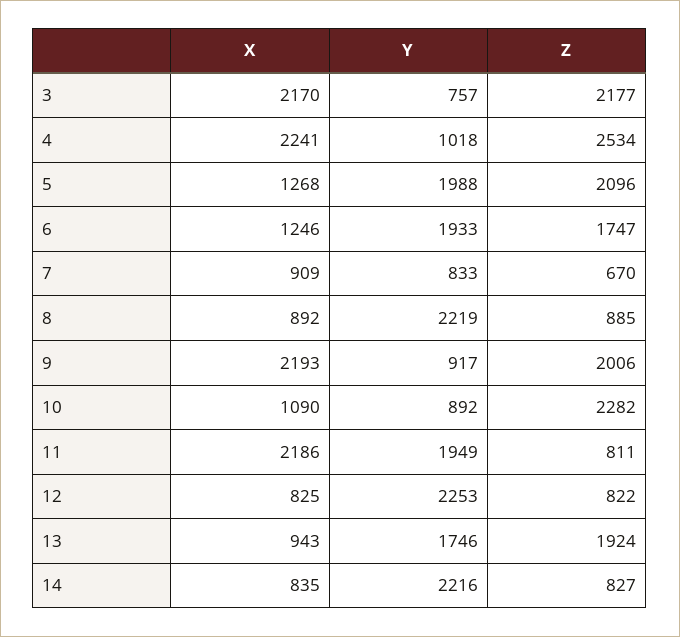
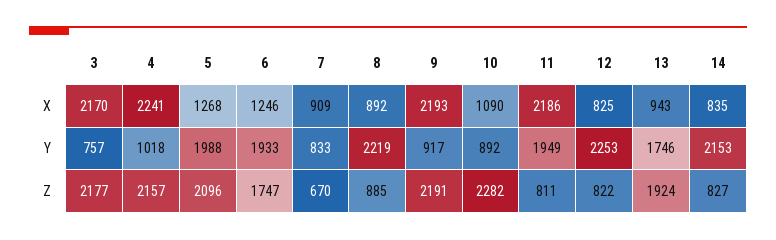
  {
    "X": {
      "3": 2170,
      "4": 2241,
      "5": 1268,
      "6": 1246,
      "7": 909,
      "8": 892,
      "9": 2193,
      "10": 1090,
      "11": 2186,
      "12": 825,
      "13": 943,
      "14": 835
    },
    "Y": {
      "3": 757,
      "4": 1018,
      "5": 1988,
      "6": 1933,
      "7": 833,
      "8": 2219,
      "9": 917,
      "10": 892,
      "11": 1949,
      "12": 2253,
      "13": 1746,
-     "14": 2216
+     "14": 2153
    },
    "Z": {
      "3": 2177,
-     "4": 2534,
+     "4": 2157,
      "5": 2096,
      "6": 1747,
      "7": 670,
      "8": 885,
-     "9": 2006,
+     "9": 2191,
      "10": 2282,
      "11": 811,
      "12": 822,
      "13": 1924,
      "14": 827
    }
  }

